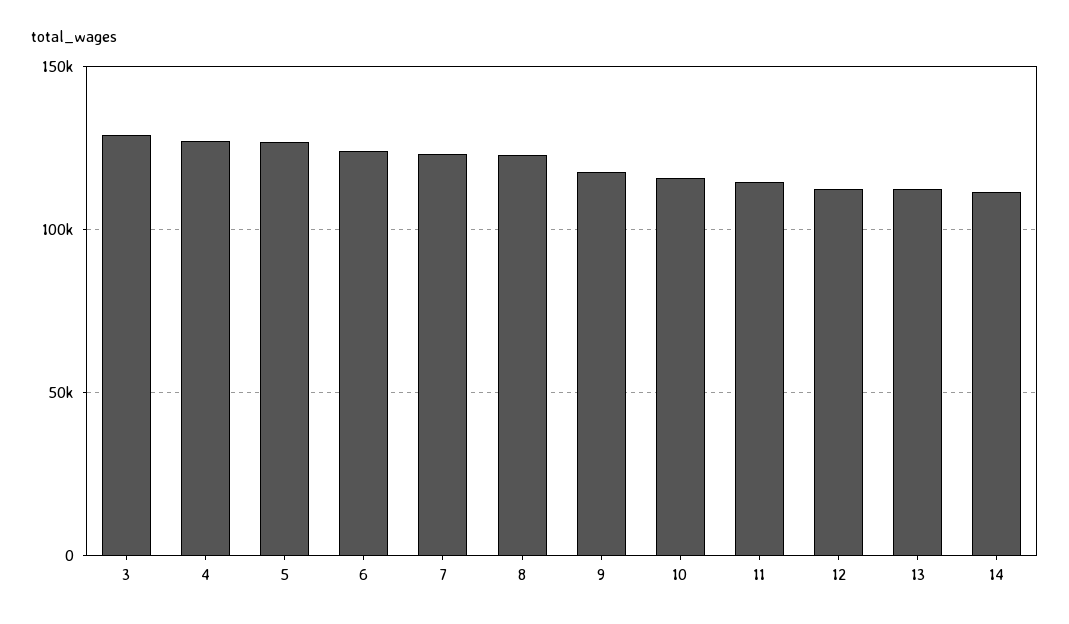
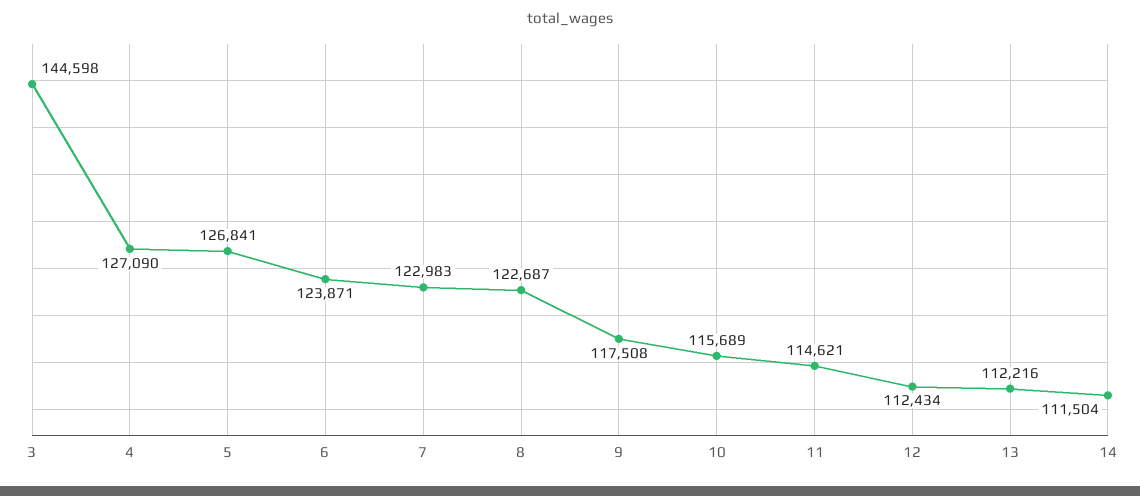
  {
-   "3": 130000,
+   "3": 144598,
    "4": 127090,
    "5": 126841,
    "6": 123871,
    "7": 122983,
    "8": 122687,
    "9": 117508,
    "10": 115689,
    "11": 114621,
    "12": 112434,
    "13": 112216,
    "14": 111504
  }

